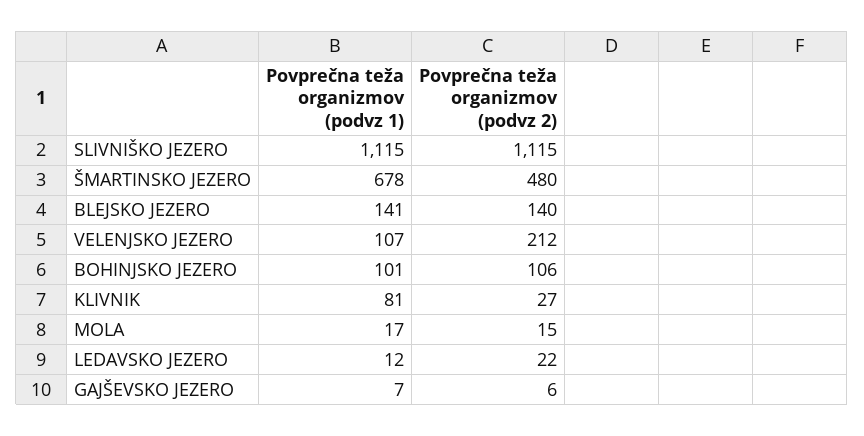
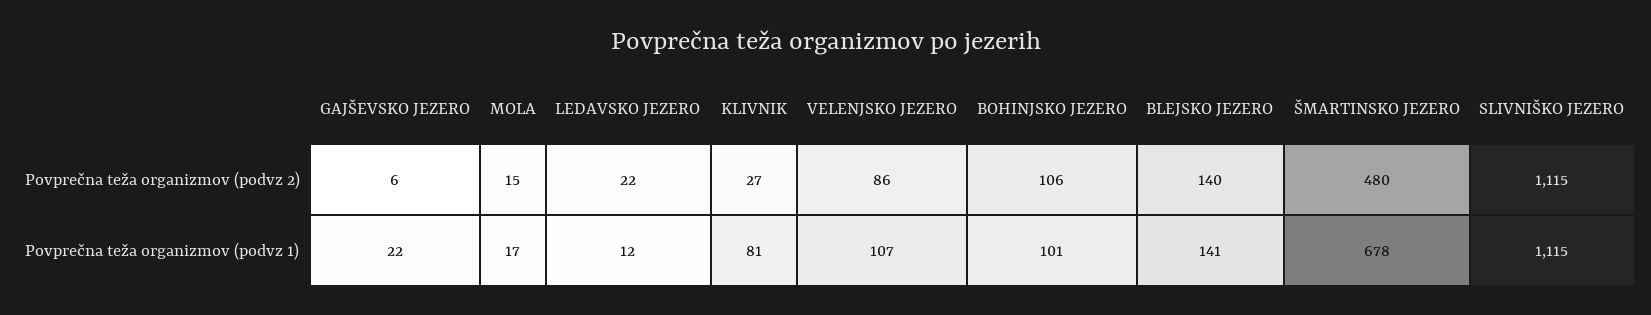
  {
    "Povprečna teža organizmov (podvz 1)": {
      "SLIVNIŠKO JEZERO": 1115,
      "ŠMARTINSKO JEZERO": 678,
      "BLEJSKO JEZERO": 141,
      "VELENJSKO JEZERO": 107,
      "BOHINJSKO JEZERO": 101,
      "KLIVNIK": 81,
      "MOLA": 17,
      "LEDAVSKO JEZERO": 12,
-     "GAJŠEVSKO JEZERO": 7
+     "GAJŠEVSKO JEZERO": 22
    },
    "Povprečna teža organizmov (podvz 2)": {
      "SLIVNIŠKO JEZERO": 1115,
      "ŠMARTINSKO JEZERO": 480,
      "BLEJSKO JEZERO": 140,
-     "VELENJSKO JEZERO": 212,
+     "VELENJSKO JEZERO": 86,
      "BOHINJSKO JEZERO": 106,
      "KLIVNIK": 27,
      "MOLA": 15,
      "LEDAVSKO JEZERO": 22,
      "GAJŠEVSKO JEZERO": 6
    }
  }

